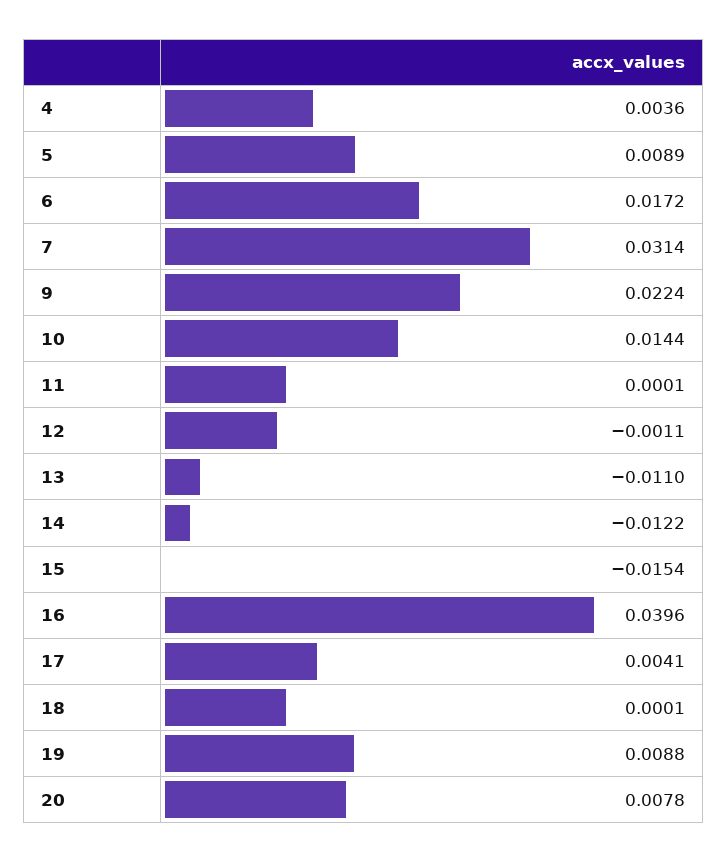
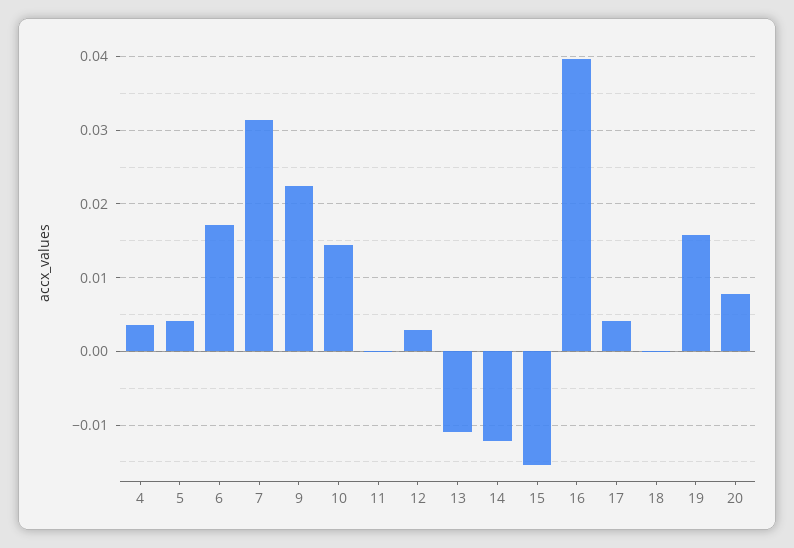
  {
    "4": 0.0036,
-   "5": 0.0089,
+   "5": 0.004,
    "6": 0.0172,
    "7": 0.0314,
    "9": 0.0224,
    "10": 0.0144,
    "11": 0.0001,
-   "12": -0.0011,
+   "12": 0.003,
    "13": -0.011,
    "14": -0.0122,
    "15": -0.0154,
    "16": 0.0396,
    "17": 0.0041,
    "18": 0.0001,
-   "19": 0.0088,
+   "19": 0.016,
    "20": 0.0078
  }

